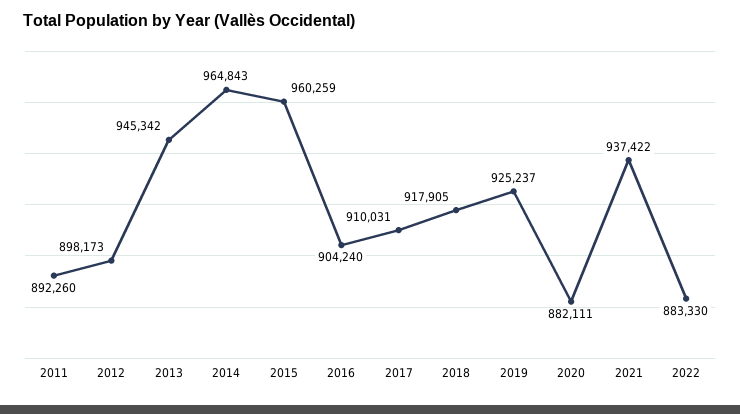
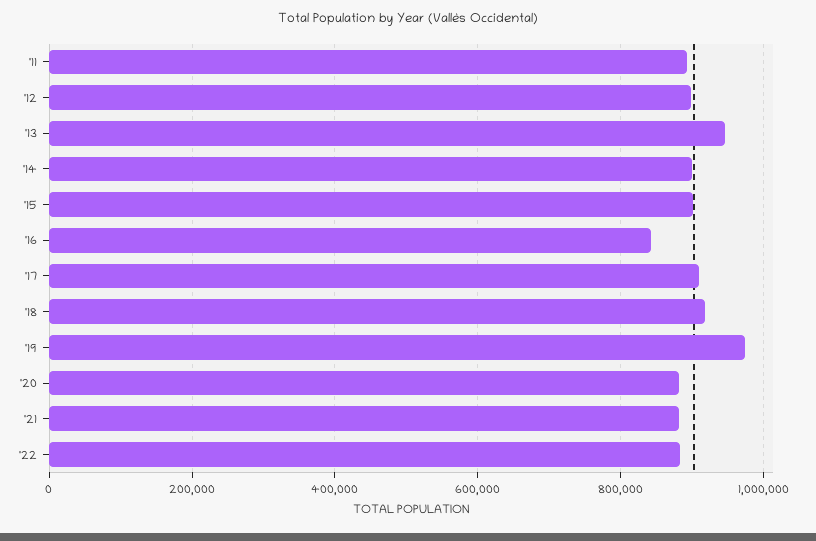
  {
    "2011": 892260,
    "2012": 898173,
    "2013": 945342,
-   "2014": 964843,
+   "2014": 900000,
-   "2015": 960259,
+   "2015": 900000,
-   "2016": 904240,
+   "2016": 840000,
    "2017": 910031,
    "2018": 917905,
-   "2019": 925237,
+   "2019": 980000,
    "2020": 882111,
-   "2021": 937422,
+   "2021": 880000,
    "2022": 883330
  }

